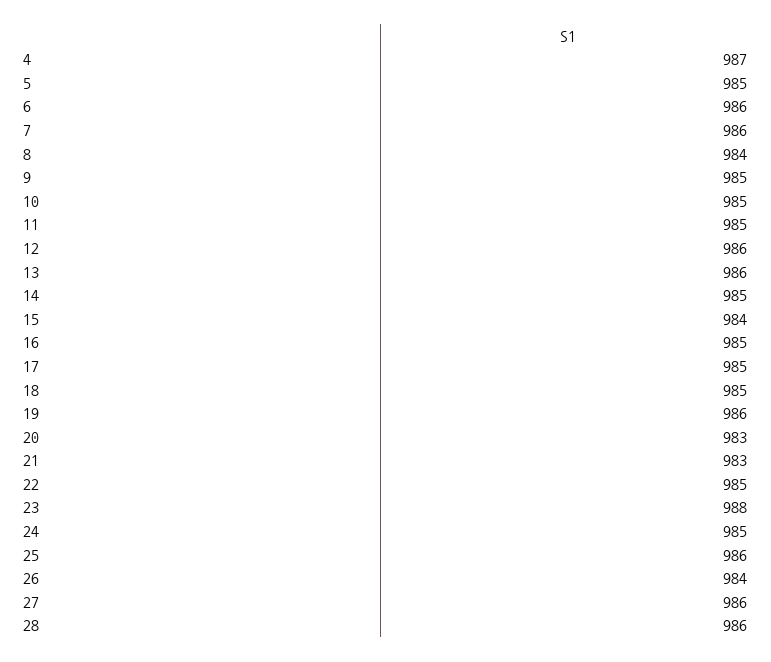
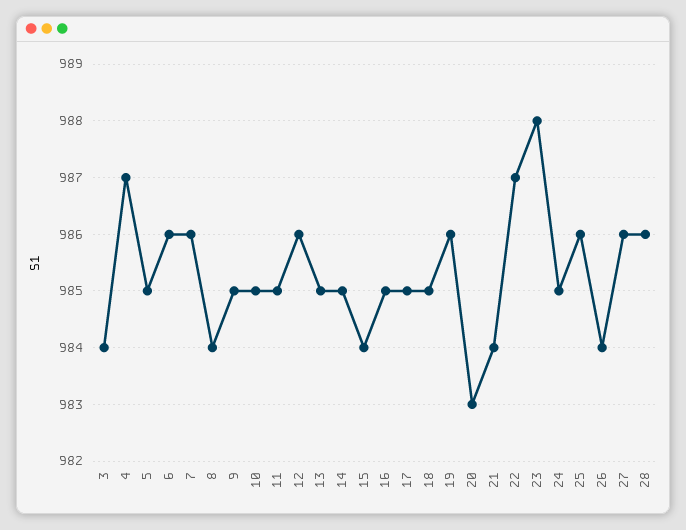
  {
    "4": 987,
    "5": 985,
    "6": 986,
    "7": 986,
    "8": 984,
    "9": 985,
    "10": 985,
    "11": 985,
    "12": 986,
-   "13": 986,
+   "13": 985,
    "14": 985,
    "15": 984,
    "16": 985,
    "17": 985,
    "18": 985,
    "19": 986,
    "20": 983,
-   "21": 983,
+   "21": 984,
-   "22": 985,
+   "22": 987,
    "23": 988,
    "24": 985,
    "25": 986,
    "26": 984,
    "27": 986,
-   "28": 986
+   "28": 986,
+   "3": 984
  }

